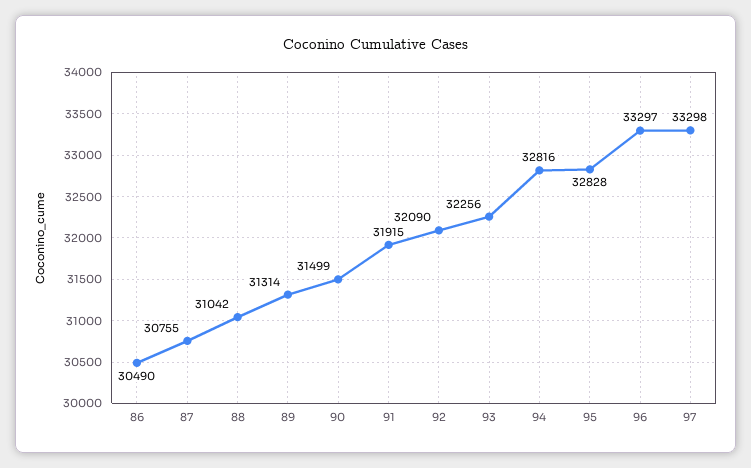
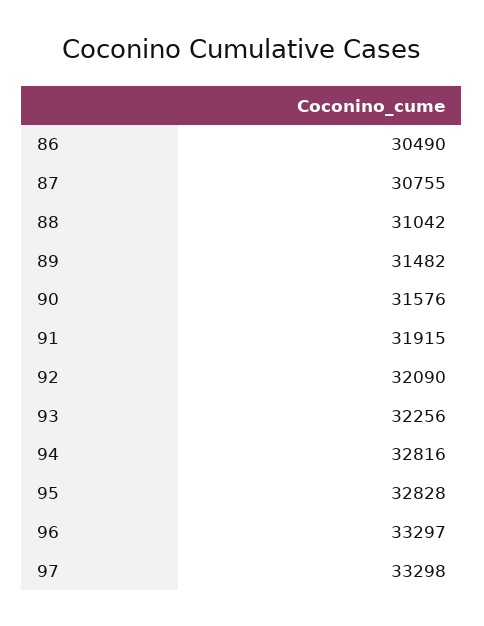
  {
    "86": 30490,
    "87": 30755,
    "88": 31042,
-   "89": 31314,
+   "89": 31482,
-   "90": 31499,
+   "90": 31576,
    "91": 31915,
    "92": 32090,
    "93": 32256,
    "94": 32816,
    "95": 32828,
    "96": 33297,
    "97": 33298
  }

